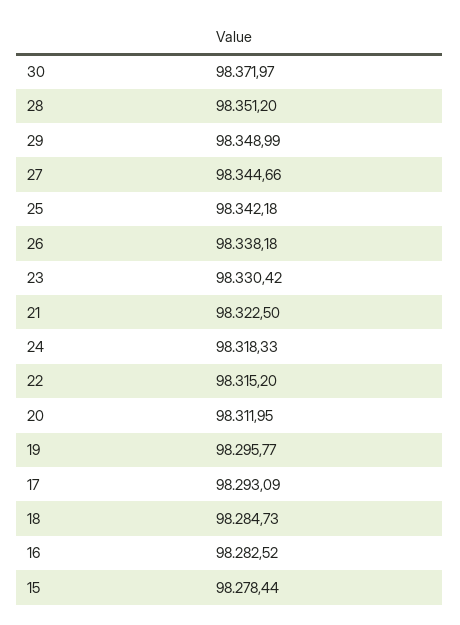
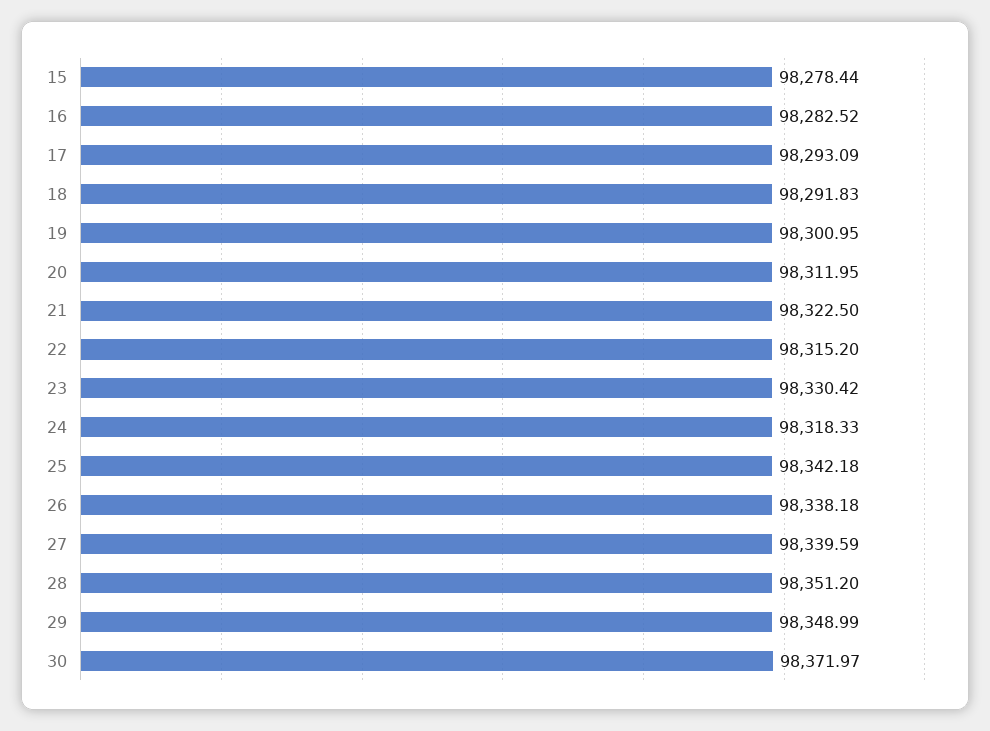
  {
    "30": 98371.97,
    "28": 98351.2,
    "29": 98348.99,
-   "27": 98344.66,
+   "27": 98339.59,
    "25": 98342.18,
    "26": 98338.18,
    "23": 98330.42,
    "21": 98322.5,
    "24": 98318.33,
    "22": 98315.2,
    "20": 98311.95,
-   "19": 98295.77,
+   "19": 98300.95,
    "17": 98293.09,
-   "18": 98284.73,
+   "18": 98291.83,
    "16": 98282.52,
    "15": 98278.44
  }

